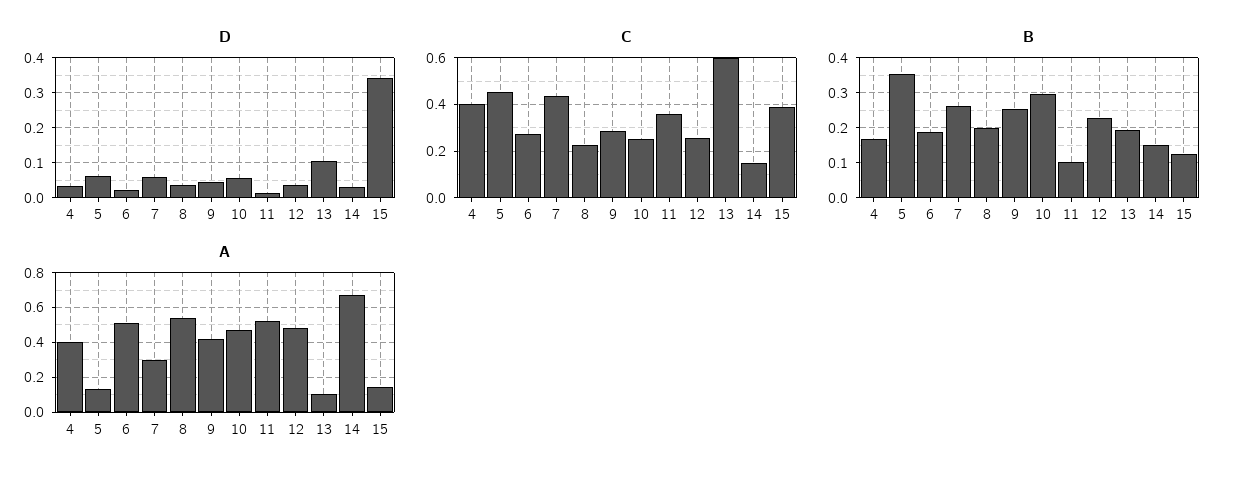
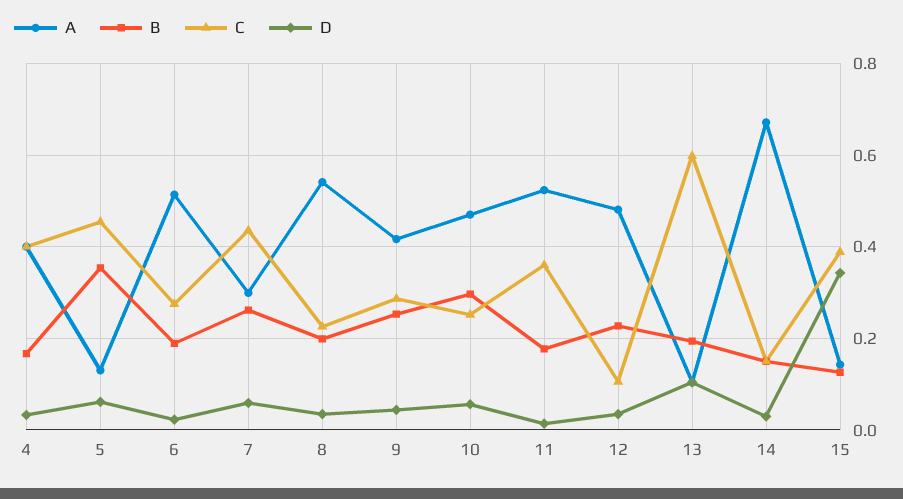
  {
    "D": {
      "4": 0.04,
      "5": 0.06,
      "6": 0.02,
      "7": 0.06,
      "8": 0.04,
      "9": 0.04,
      "10": 0.06,
      "11": 0.02,
      "12": 0.04,
      "13": 0.1,
      "14": 0.02,
      "15": 0.34
    },
    "C": {
      "4": 0.4,
      "5": 0.46,
      "6": 0.28,
      "7": 0.44,
      "8": 0.22,
      "9": 0.28,
      "10": 0.26,
      "11": 0.36,
-     "12": 0.25,
+     "12": 0.1,
      "13": 0.6,
      "14": 0.14,
      "15": 0.38
    },
    "B": {
      "4": 0.16,
      "5": 0.36,
      "6": 0.18,
      "7": 0.26,
      "8": 0.2,
      "9": 0.26,
      "10": 0.3,
-     "11": 0.1,
+     "11": 0.18,
      "12": 0.22,
      "13": 0.2,
      "14": 0.14,
      "15": 0.12
    },
    "A": {
      "4": 0.4,
      "5": 0.14,
      "6": 0.52,
      "7": 0.3,
      "8": 0.54,
      "9": 0.42,
      "10": 0.48,
      "11": 0.52,
      "12": 0.48,
      "13": 0.1,
      "14": 0.68,
      "15": 0.14
    }
  }

